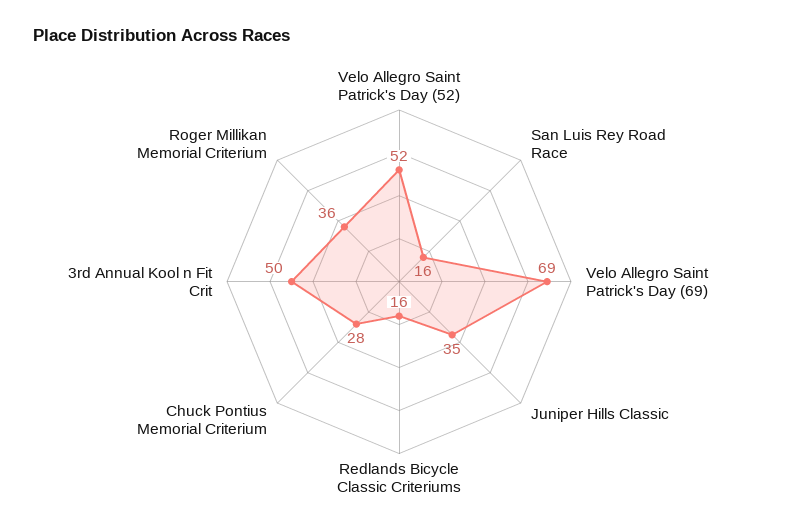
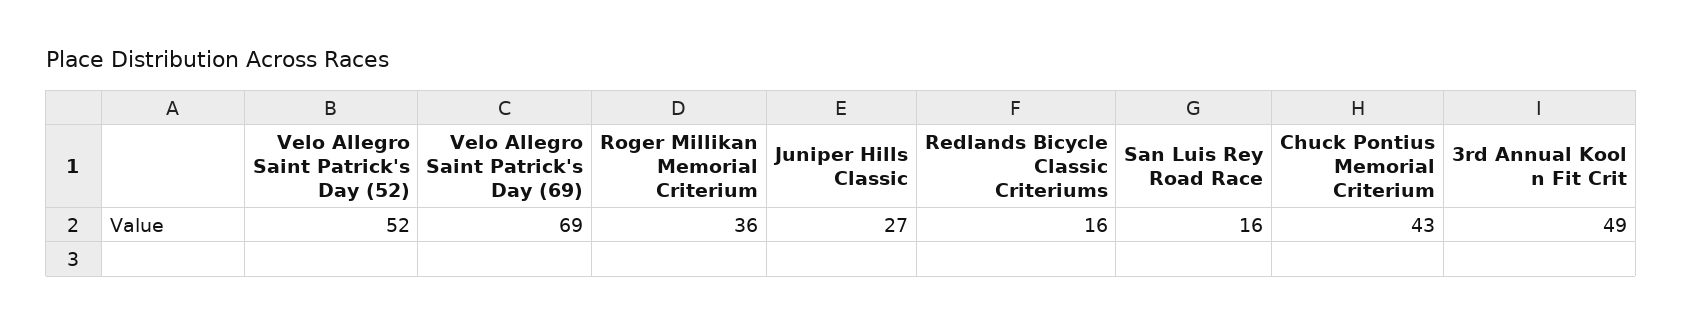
  {
    "Velo Allegro Saint Patrick's Day (52)": 52,
    "San Luis Rey Road Race": 16,
    "Velo Allegro Saint Patrick's Day (69)": 69,
-   "Juniper Hills Classic": 35,
+   "Juniper Hills Classic": 27,
    "Redlands Bicycle Classic Criteriums": 16,
-   "Chuck Pontius Memorial Criterium": 28,
+   "Chuck Pontius Memorial Criterium": 43,
-   "3rd Annual Kool n Fit Crit": 50,
+   "3rd Annual Kool n Fit Crit": 49,
    "Roger Millikan Memorial Criterium": 36
  }

